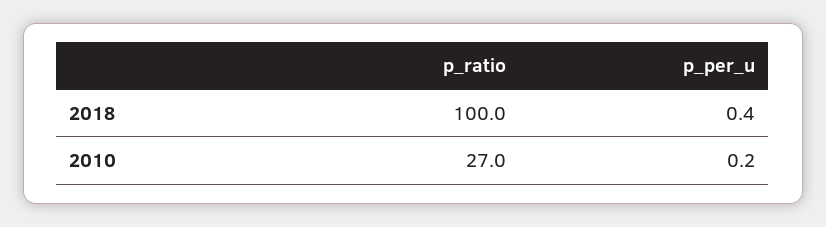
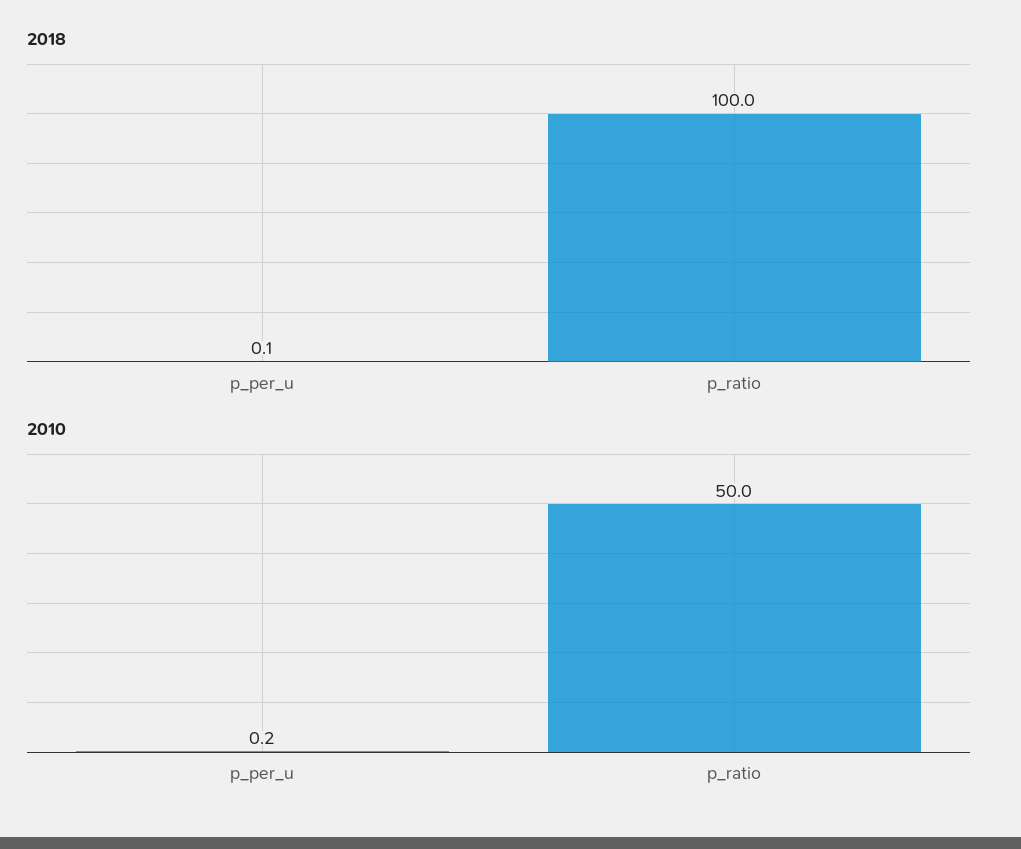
  {
    "2018": {
      "p_ratio": 100,
-     "p_per_u": 0.4
+     "p_per_u": 0.1
    },
    "2010": {
-     "p_ratio": 27,
+     "p_ratio": 50,
      "p_per_u": 0.2
    }
  }

